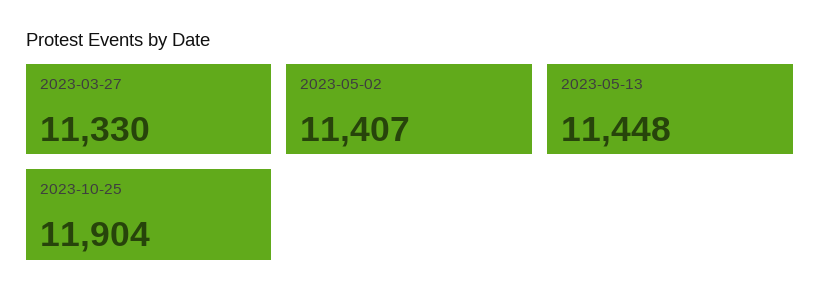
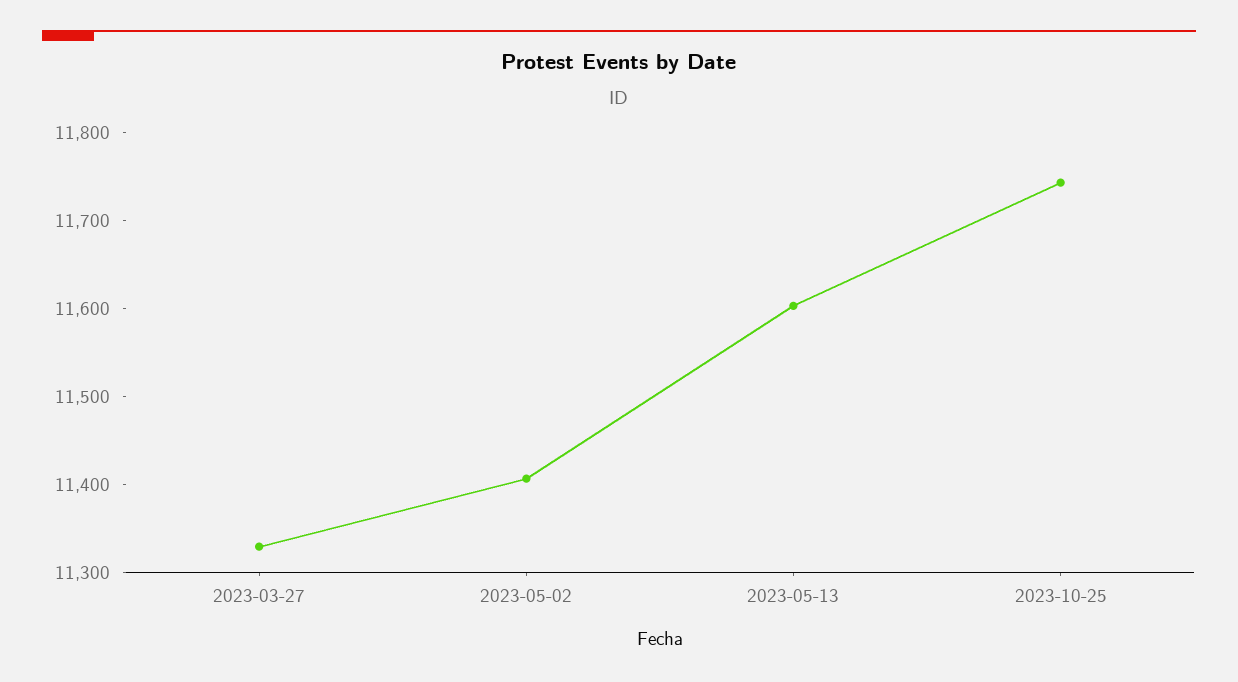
  {
    "2023-03-27": 11330,
    "2023-05-02": 11407,
-   "2023-05-13": 11448,
+   "2023-05-13": 11600,
-   "2023-10-25": 11904
+   "2023-10-25": 11740
  }

